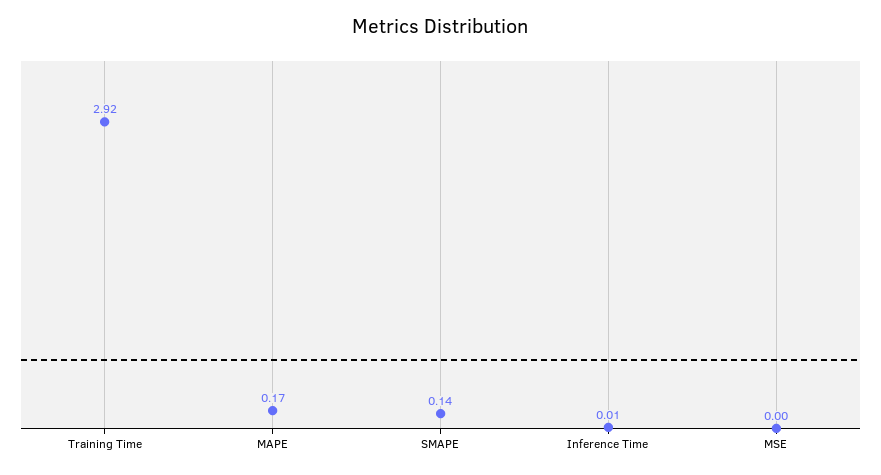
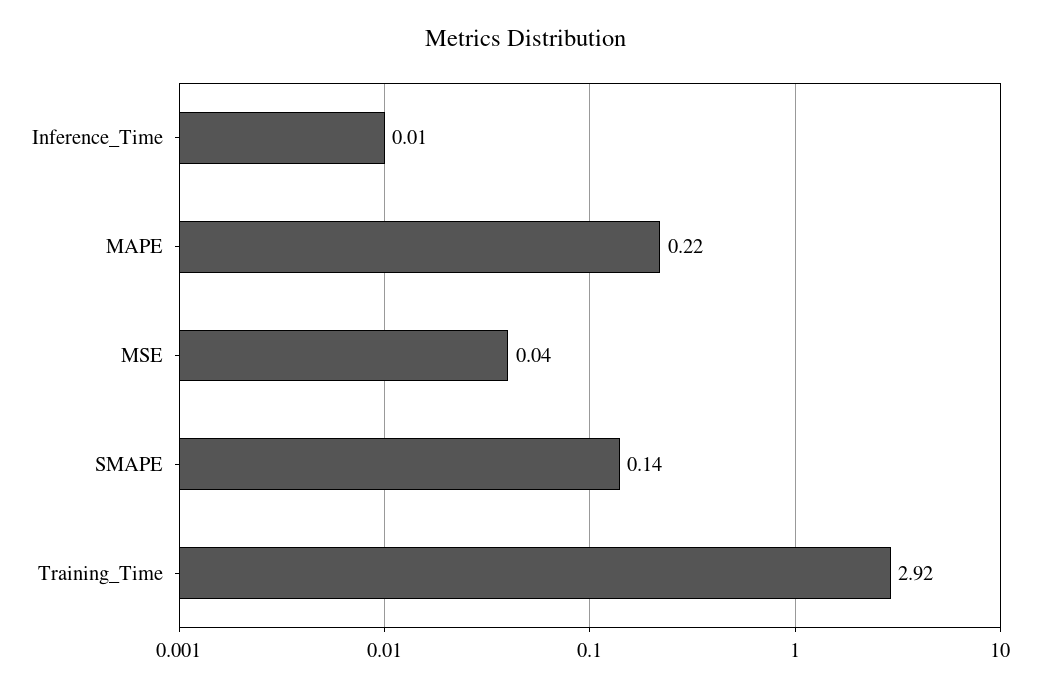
  {
    "Training Time": 2.92,
-   "MAPE": 0.17,
+   "MAPE": 0.22,
    "SMAPE": 0.14,
    "Inference Time": 0.01,
-   "MSE": 0
+   "MSE": 0.04
  }

